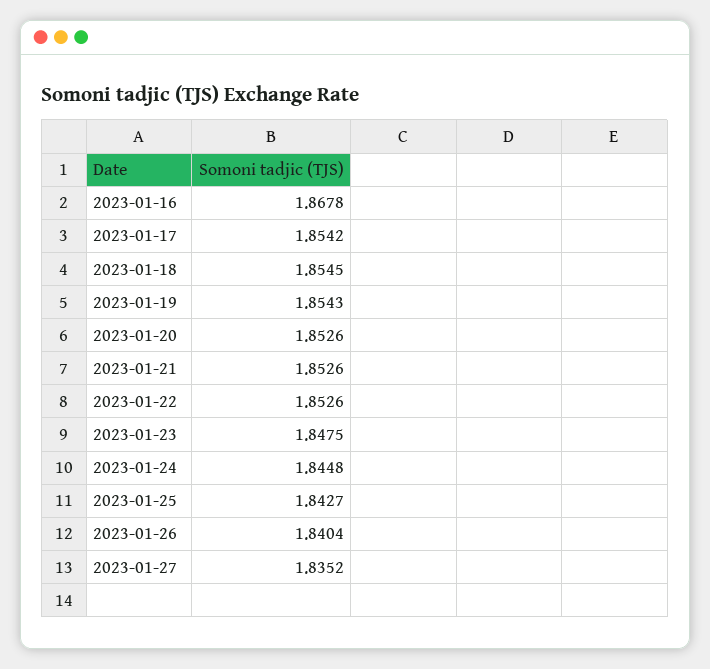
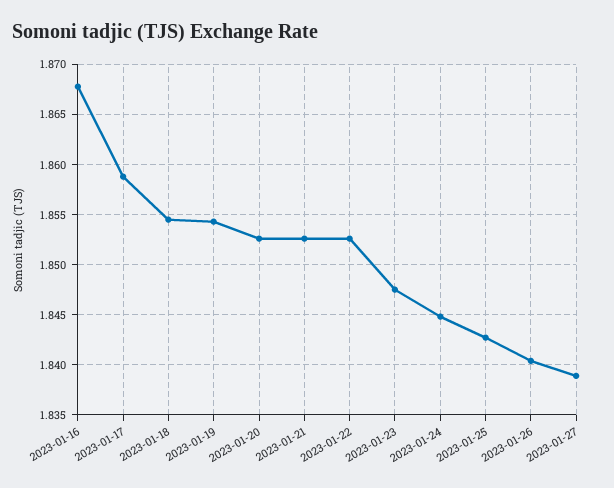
  {
    "2023-01-16": 1.8678,
-   "2023-01-17": 1.8542,
+   "2023-01-17": 1.859,
    "2023-01-18": 1.8545,
    "2023-01-19": 1.8543,
    "2023-01-20": 1.8526,
    "2023-01-21": 1.8526,
    "2023-01-22": 1.8526,
    "2023-01-23": 1.8475,
    "2023-01-24": 1.8448,
    "2023-01-25": 1.8427,
    "2023-01-26": 1.8404,
-   "2023-01-27": 1.8352
+   "2023-01-27": 1.839
  }

